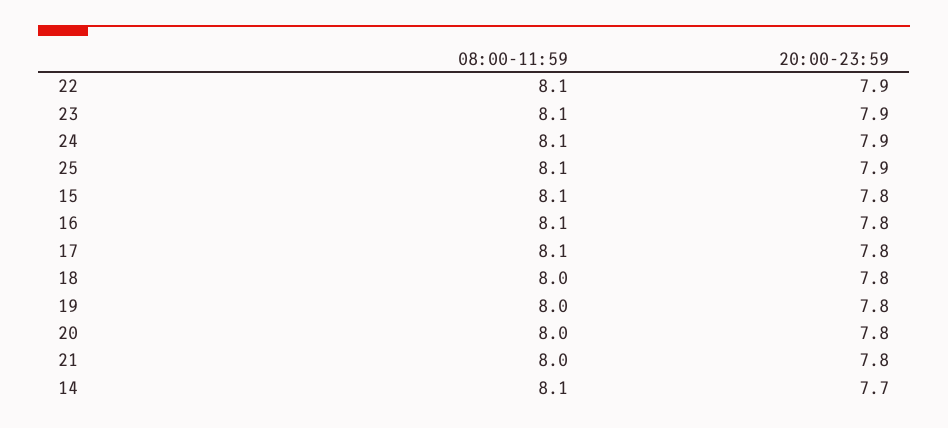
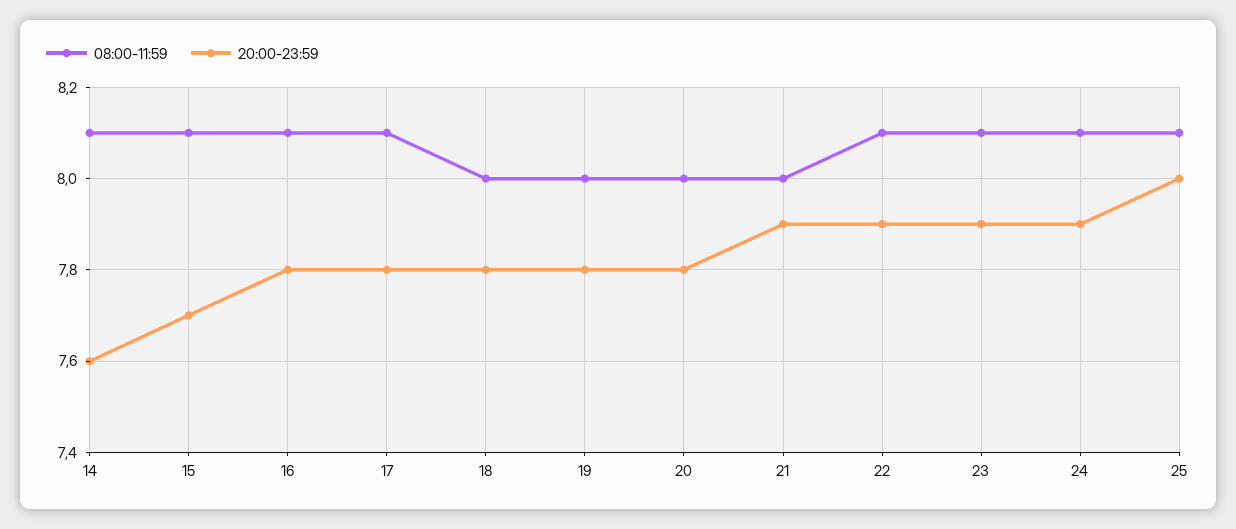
  {
    "08:00-11:59": {
      "22": 8.1,
      "23": 8.1,
      "24": 8.1,
      "25": 8.1,
      "15": 8.1,
      "16": 8.1,
      "17": 8.1,
      "18": 8,
      "19": 8,
      "20": 8,
      "21": 8,
      "14": 8.1
    },
    "20:00-23:59": {
      "22": 7.9,
      "23": 7.9,
      "24": 7.9,
-     "25": 7.9,
+     "25": 8,
-     "15": 7.8,
+     "15": 7.7,
      "16": 7.8,
      "17": 7.8,
      "18": 7.8,
      "19": 7.8,
      "20": 7.8,
-     "21": 7.8,
+     "21": 7.9,
-     "14": 7.7
+     "14": 7.6
    }
  }

